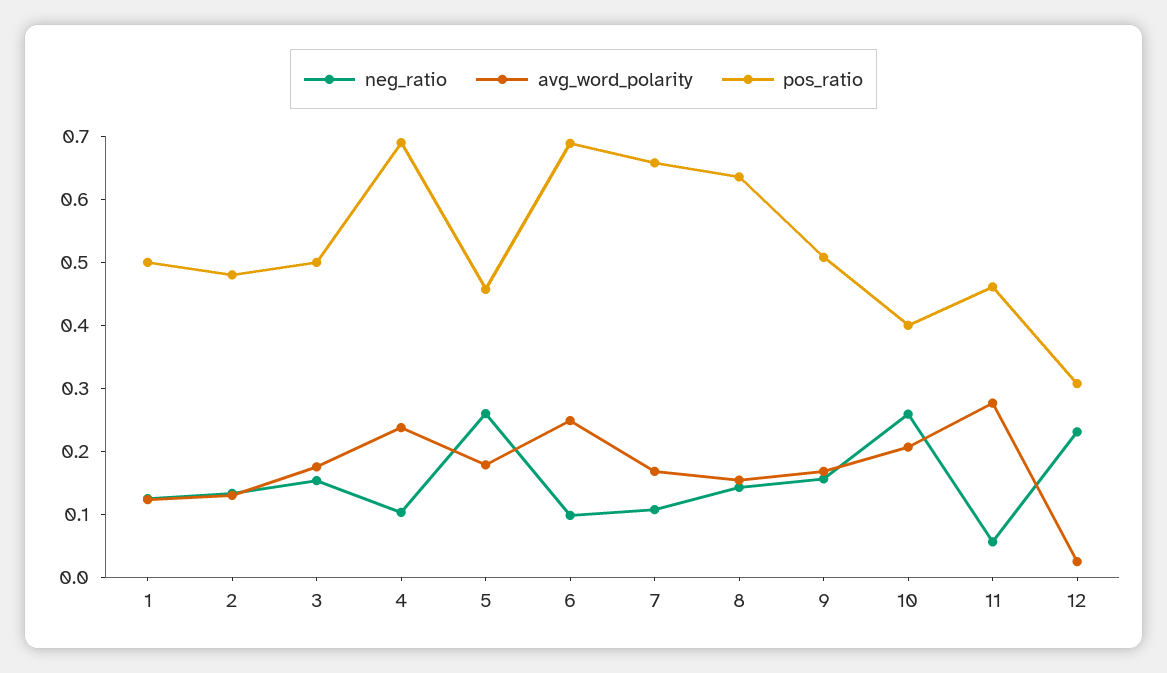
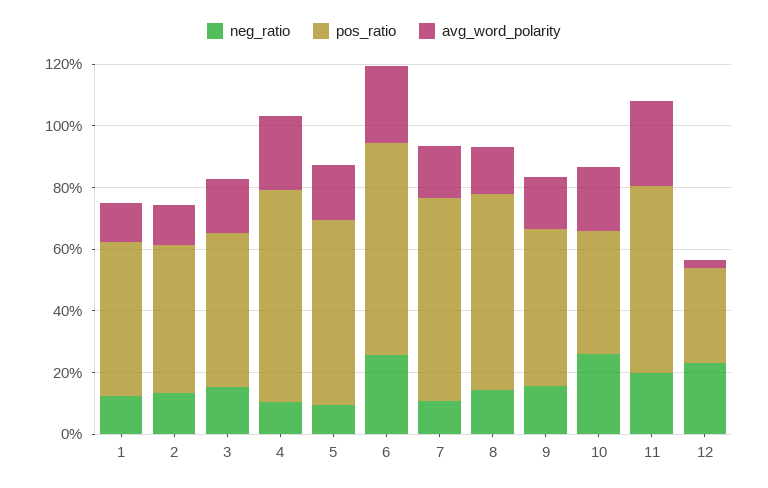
  {
    "neg_ratio": {
      "1": 0.12,
      "2": 0.14,
      "3": 0.16,
      "4": 0.1,
-     "5": 0.26,
+     "5": 0.1,
-     "6": 0.1,
+     "6": 0.25,
      "7": 0.1,
      "8": 0.14,
      "9": 0.16,
      "10": 0.26,
-     "11": 0.06,
+     "11": 0.2,
      "12": 0.24
    },
    "avg_word_polarity": {
      "1": 0.12,
      "2": 0.14,
      "3": 0.18,
      "4": 0.24,
      "5": 0.18,
      "6": 0.24,
      "7": 0.16,
      "8": 0.16,
      "9": 0.16,
      "10": 0.2,
      "11": 0.28,
      "12": 0.02
    },
    "pos_ratio": {
      "1": 0.5,
      "2": 0.48,
      "3": 0.5,
      "4": 0.68,
-     "5": 0.46,
+     "5": 0.6,
      "6": 0.68,
      "7": 0.66,
      "8": 0.64,
      "9": 0.5,
      "10": 0.4,
-     "11": 0.46,
+     "11": 0.6,
      "12": 0.3
    }
  }

